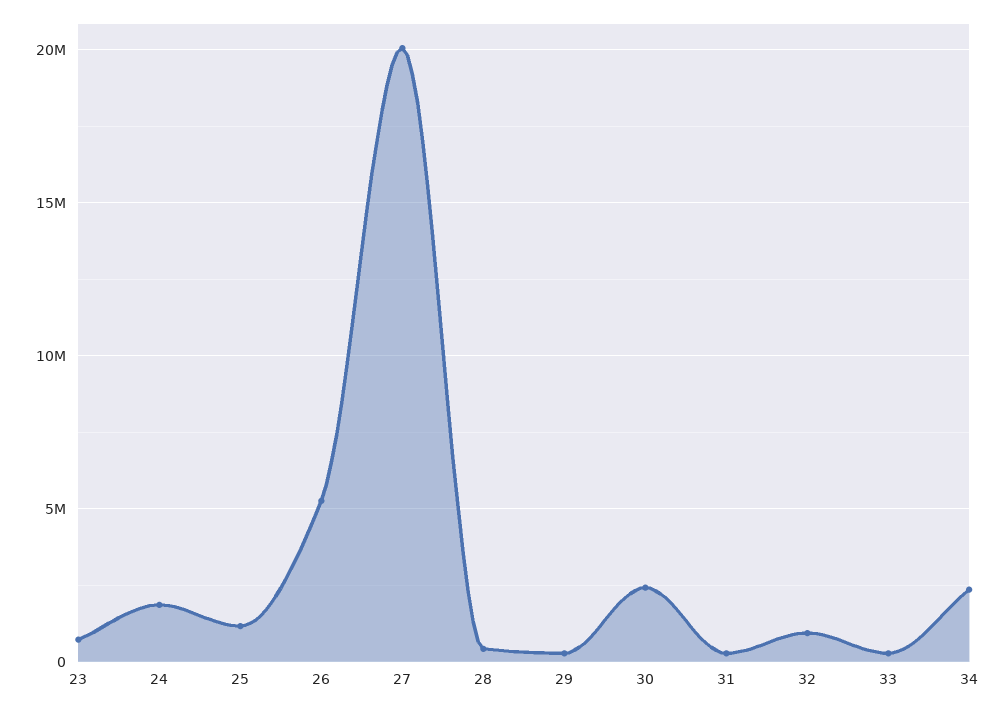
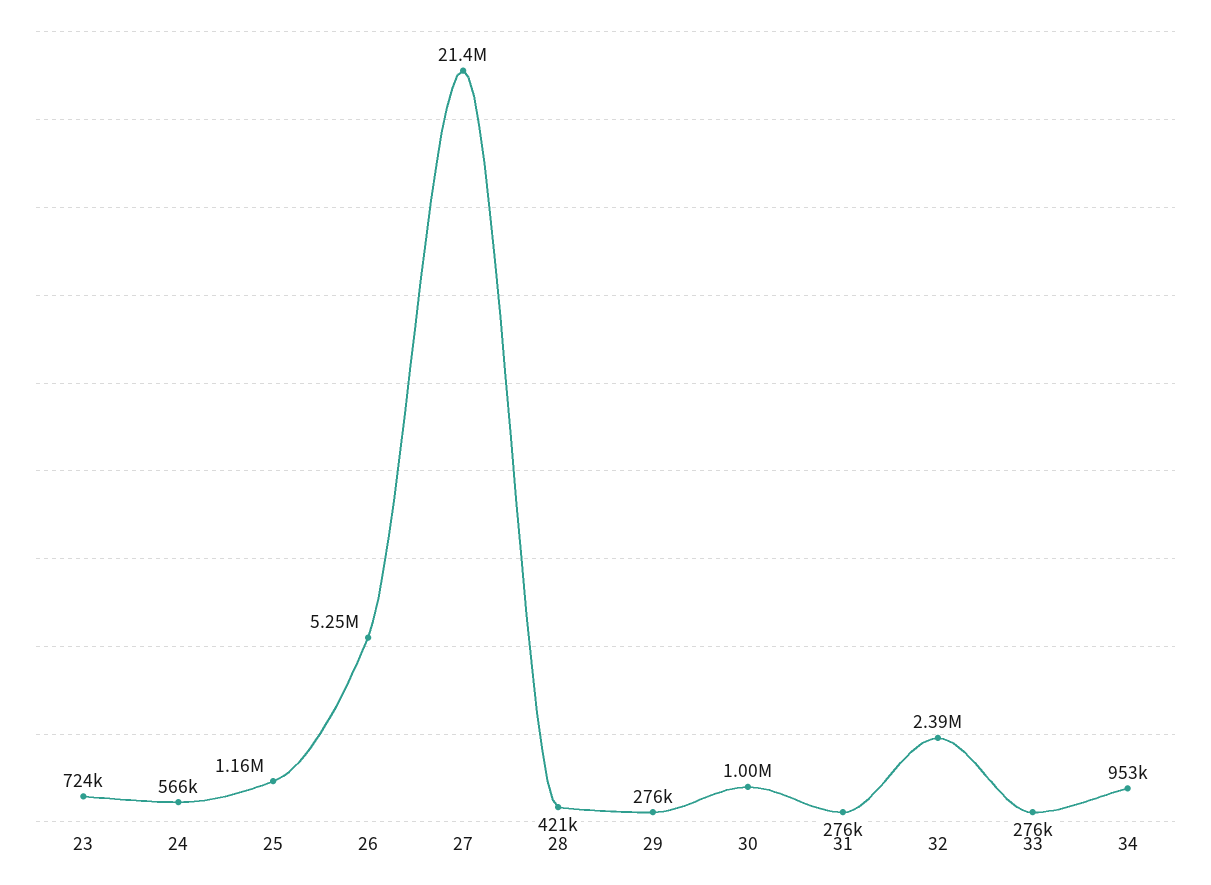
  {
    "23": 724000,
-   "24": 2000000,
+   "24": 566000,
    "25": 1160000,
    "26": 5250000,
-   "27": 20000000,
+   "27": 21400000,
    "28": 421000,
    "29": 276000,
-   "30": 2500000,
+   "30": 1000000,
    "31": 276000,
-   "32": 1000000,
+   "32": 2390000,
    "33": 276000,
-   "34": 2500000
+   "34": 953000
  }

